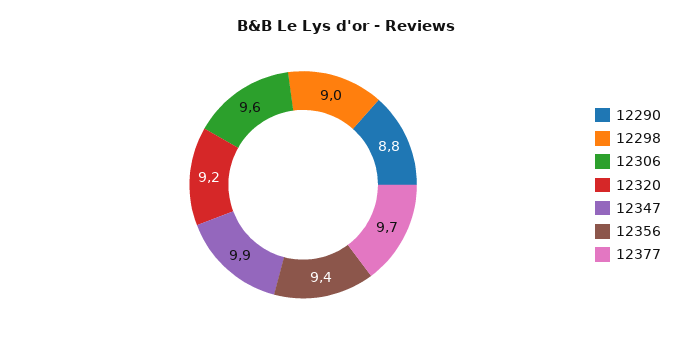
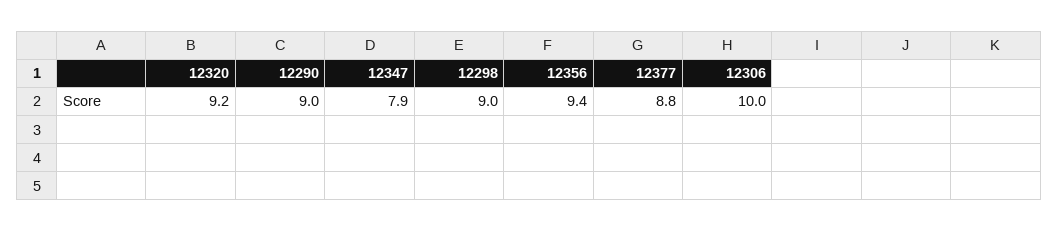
  {
-   "12290": 8.8,
+   "12290": 9,
    "12298": 9,
-   "12306": 9.6,
+   "12306": 10,
    "12320": 9.2,
-   "12347": 9.9,
+   "12347": 7.9,
    "12356": 9.4,
-   "12377": 9.7
+   "12377": 8.8
  }

